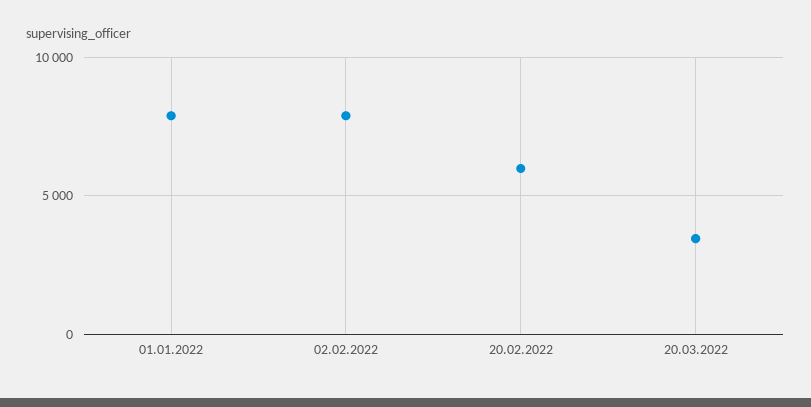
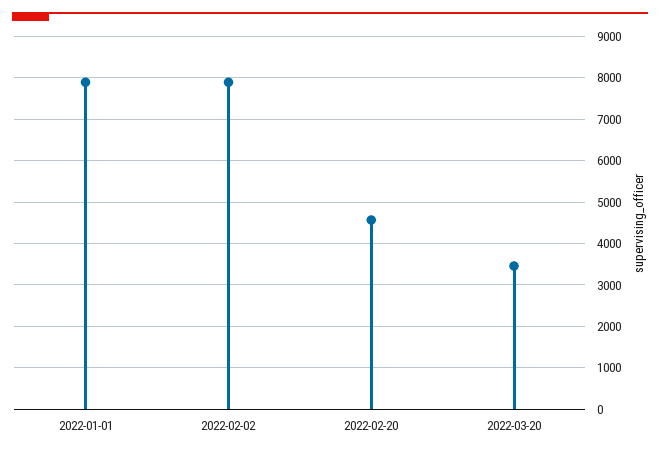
  {
    "01.01.2022": 7800,
    "02.02.2022": 7800,
-   "20.02.2022": 6000,
+   "20.02.2022": 4600,
    "20.03.2022": 3400
  }

